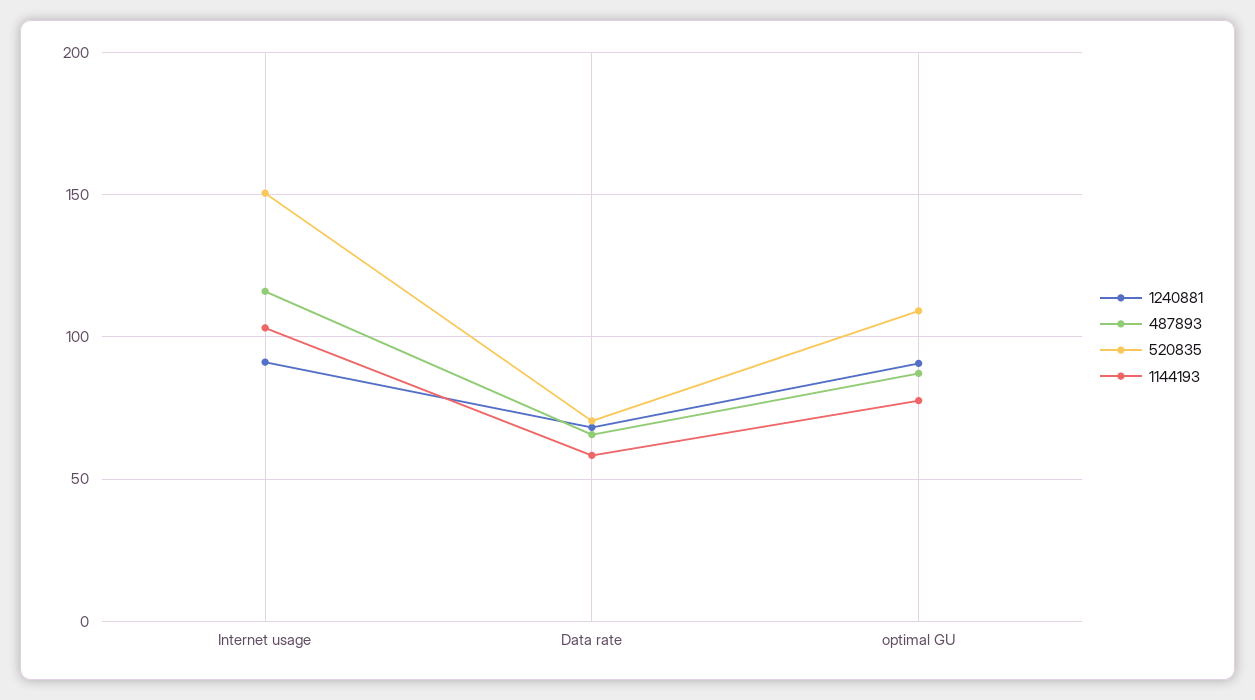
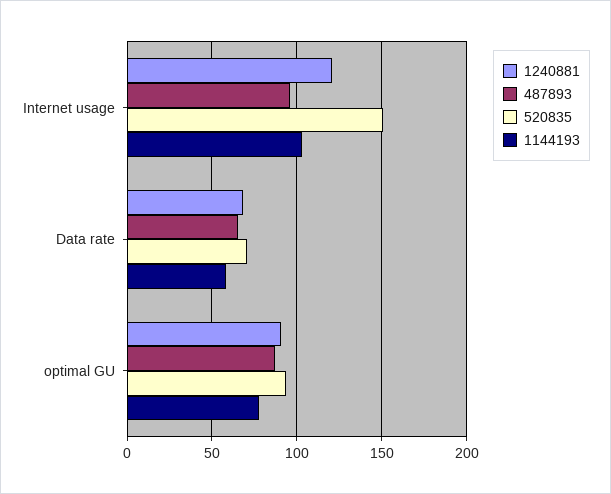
  {
    "1240881": {
-     "Internet usage": 90,
+     "Internet usage": 120,
      "Data rate": 70,
      "optimal GU": 90
    },
    "487893": {
-     "Internet usage": 115,
+     "Internet usage": 95,
      "Data rate": 65,
      "optimal GU": 85
    },
    "520835": {
      "Internet usage": 150,
      "Data rate": 70,
-     "optimal GU": 110
+     "optimal GU": 95
    },
    "1144193": {
      "Internet usage": 105,
      "Data rate": 60,
      "optimal GU": 80
    }
  }

